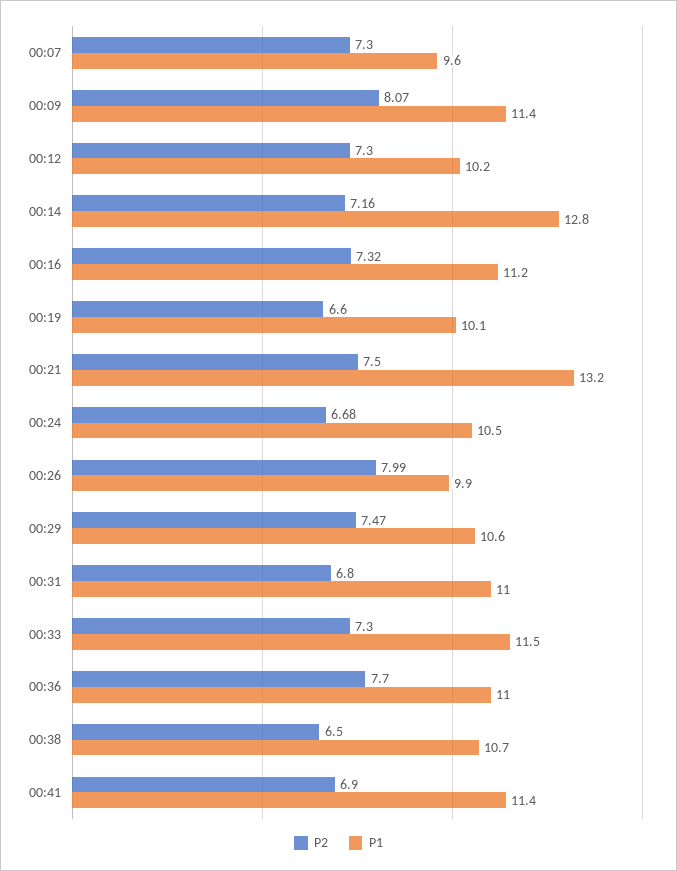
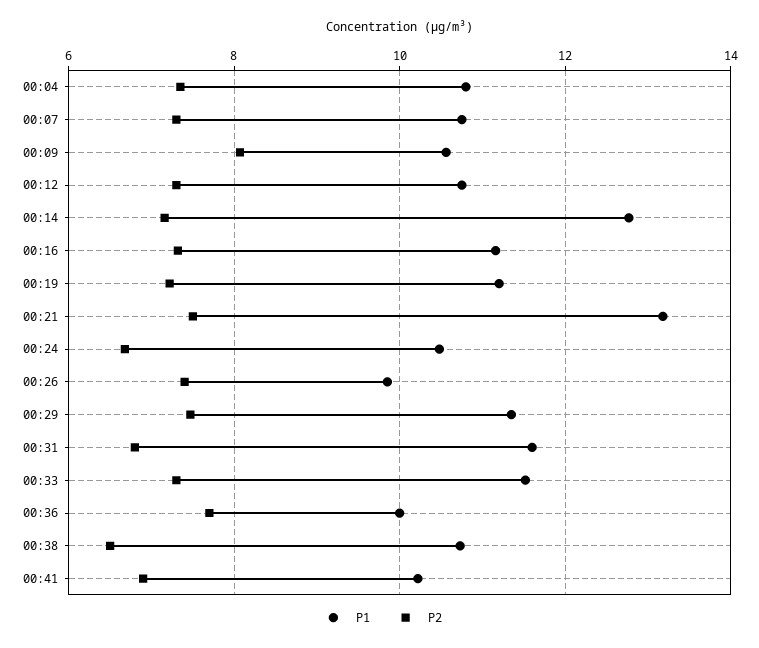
  {
    "P2": {
      "00:07": 7.3,
      "00:09": 8.07,
      "00:12": 7.3,
      "00:14": 7.16,
      "00:16": 7.32,
-     "00:19": 6.6,
+     "00:19": 7.2,
      "00:21": 7.5,
      "00:24": 6.68,
-     "00:26": 7.99,
+     "00:26": 7.4,
      "00:29": 7.47,
      "00:31": 6.8,
      "00:33": 7.3,
      "00:36": 7.7,
      "00:38": 6.5,
-     "00:41": 6.9
+     "00:41": 6.9,
+     "00:04": 7.4
    },
    "P1": {
-     "00:07": 9.6,
+     "00:07": 10.8,
-     "00:09": 11.4,
+     "00:09": 10.6,
-     "00:12": 10.2,
+     "00:12": 10.8,
      "00:14": 12.8,
      "00:16": 11.2,
-     "00:19": 10.1,
+     "00:19": 11.2,
      "00:21": 13.2,
      "00:24": 10.5,
      "00:26": 9.9,
-     "00:29": 10.6,
+     "00:29": 11.4,
-     "00:31": 11,
+     "00:31": 11.6,
      "00:33": 11.5,
-     "00:36": 11,
+     "00:36": 10,
      "00:38": 10.7,
-     "00:41": 11.4
+     "00:41": 10.2,
+     "00:04": 10.8
    }
  }

